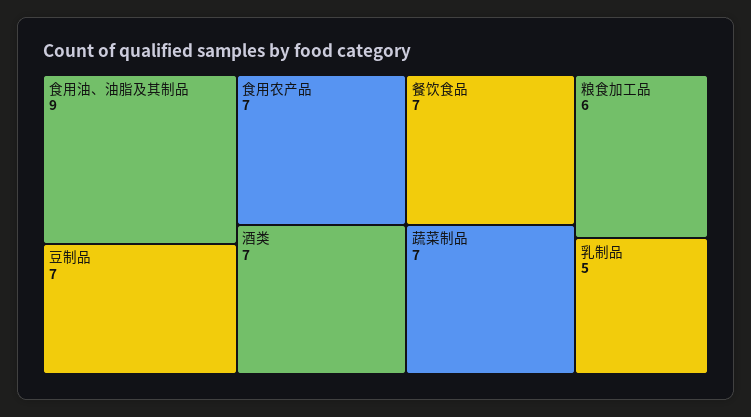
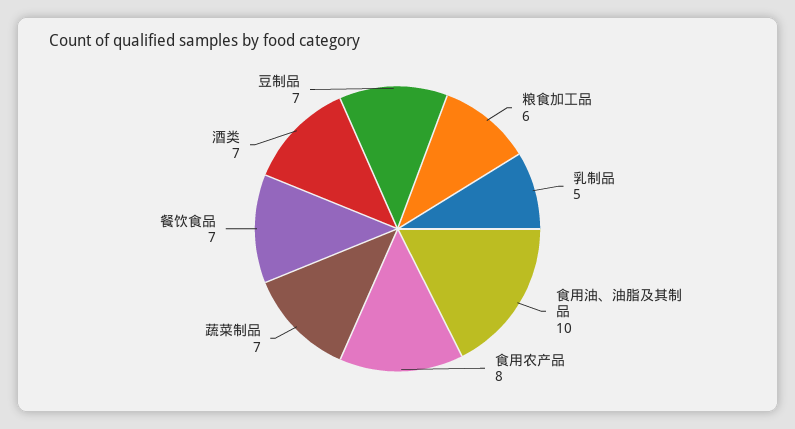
  {
-   "食用油、油脂及其制品": 9,
+   "食用油、油脂及其制品": 10,
    "豆制品": 7,
-   "食用农产品": 7,
+   "食用农产品": 8,
    "酒类": 7,
    "餐饮食品": 7,
    "蔬菜制品": 7,
    "粮食加工品": 6,
    "乳制品": 5
  }

